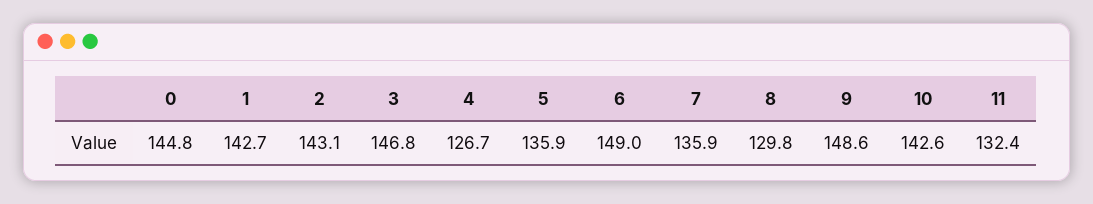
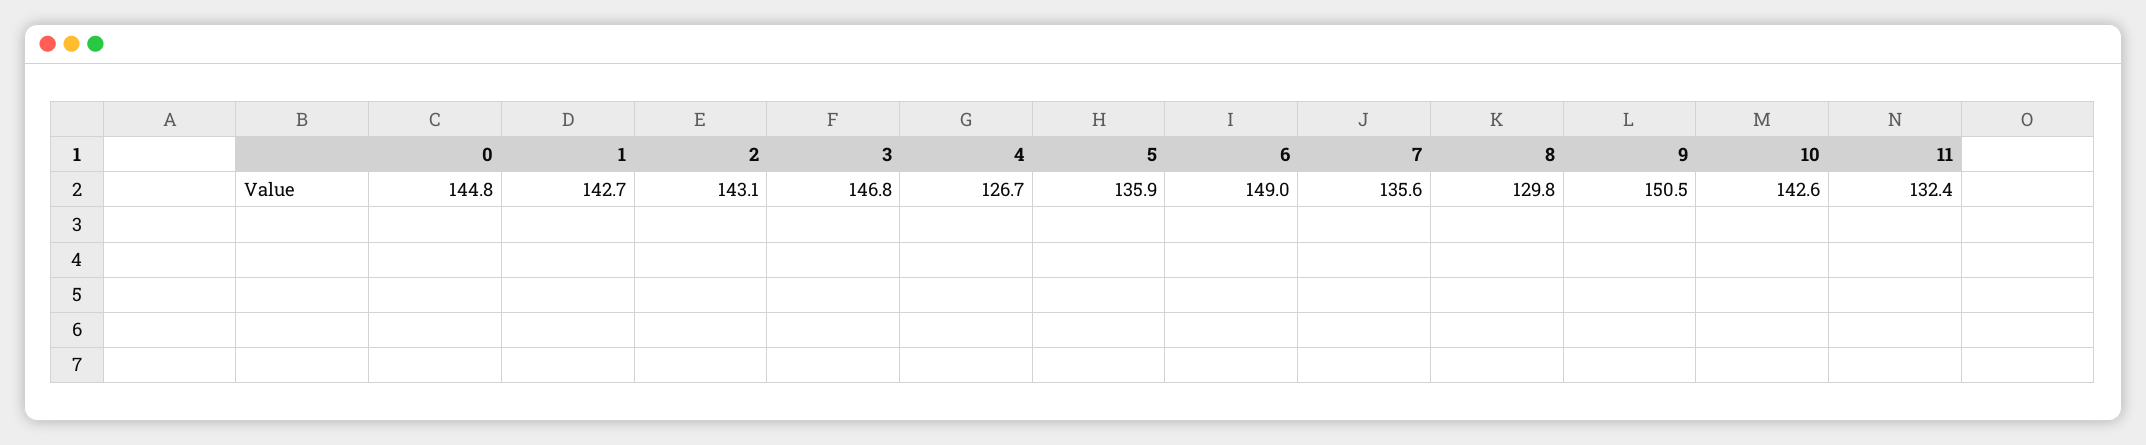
  {
    "0": 144.8,
    "1": 142.7,
    "2": 143.1,
    "3": 146.8,
    "4": 126.7,
    "5": 135.9,
    "6": 149,
-   "7": 135.9,
+   "7": 135.6,
    "8": 129.8,
-   "9": 148.6,
+   "9": 150.5,
    "10": 142.6,
    "11": 132.4
  }

